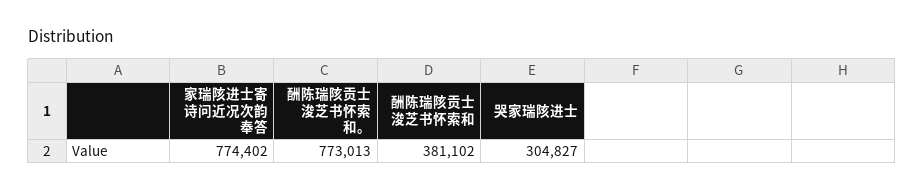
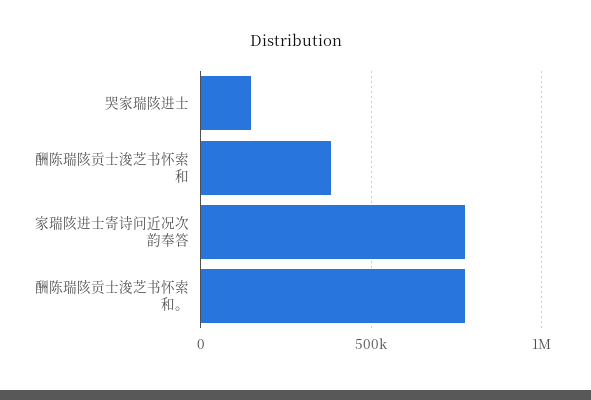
  {
    "家瑞陔进士寄诗问近况次韵奉答": 774402,
    "酬陈瑞陔贡士浚芝书怀索和。": 773013,
    "酬陈瑞陔贡士浚芝书怀索和": 381102,
-   "哭家瑞陔进士": 304827
+   "哭家瑞陔进士": 150000
  }

